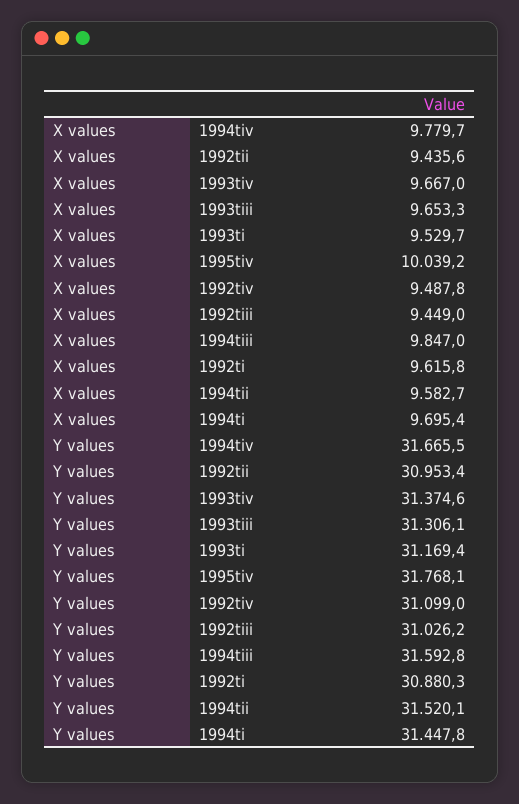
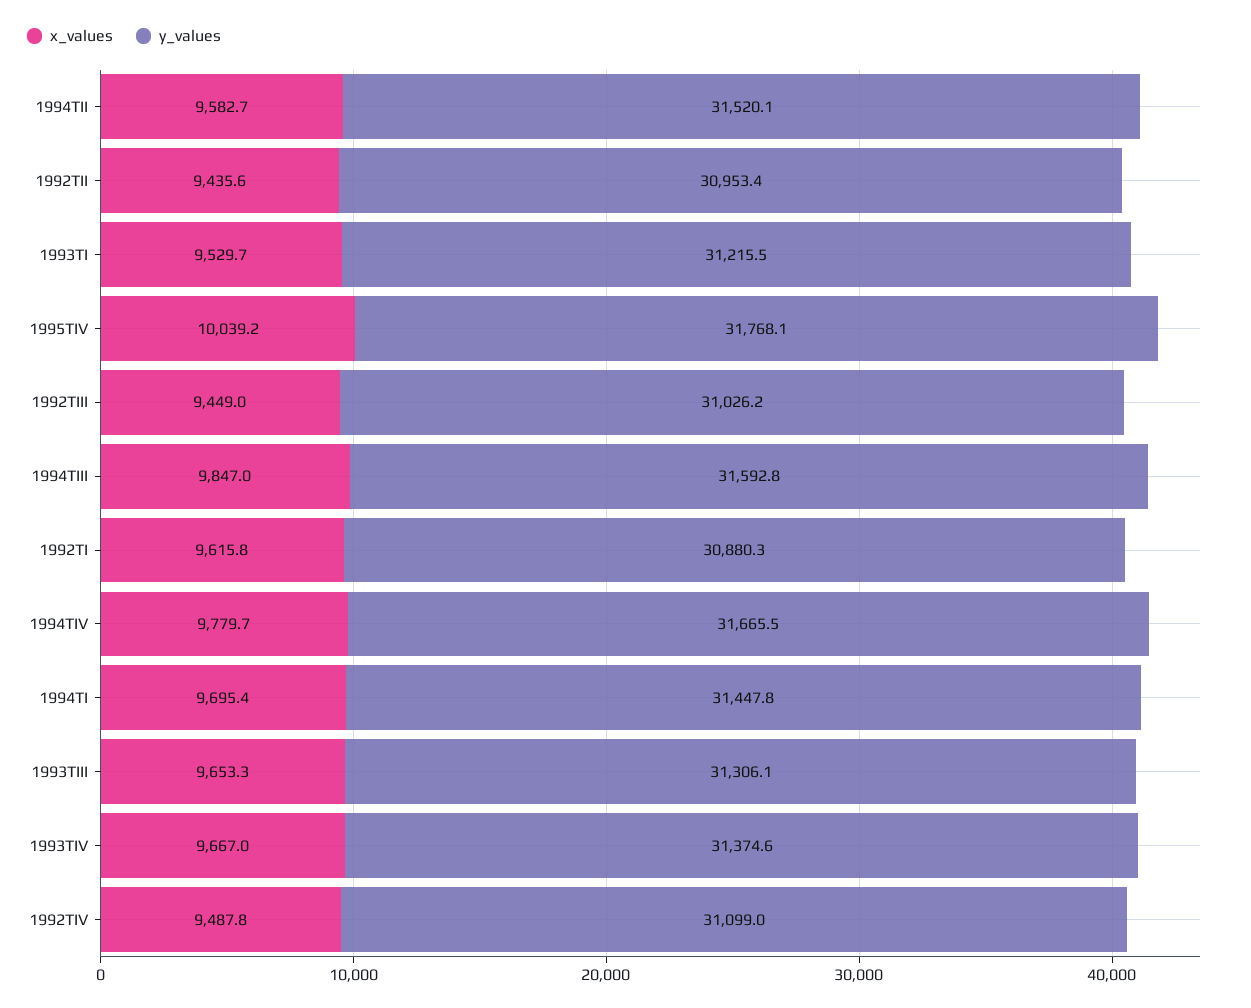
  {
    "X values": {
      "1994tiv": 9779.7,
      "1992tii": 9435.6,
      "1993tiv": 9667,
      "1993tiii": 9653.3,
      "1993ti": 9529.7,
      "1995tiv": 10039.2,
      "1992tiv": 9487.8,
      "1992tiii": 9449,
      "1994tiii": 9847,
      "1992ti": 9615.8,
      "1994tii": 9582.7,
      "1994ti": 9695.4
    },
    "Y values": {
      "1994tiv": 31665.5,
      "1992tii": 30953.4,
      "1993tiv": 31374.6,
      "1993tiii": 31306.1,
-     "1993ti": 31169.4,
+     "1993ti": 31215.5,
      "1995tiv": 31768.1,
      "1992tiv": 31099,
      "1992tiii": 31026.2,
      "1994tiii": 31592.8,
      "1992ti": 30880.3,
      "1994tii": 31520.1,
      "1994ti": 31447.8
    }
  }

